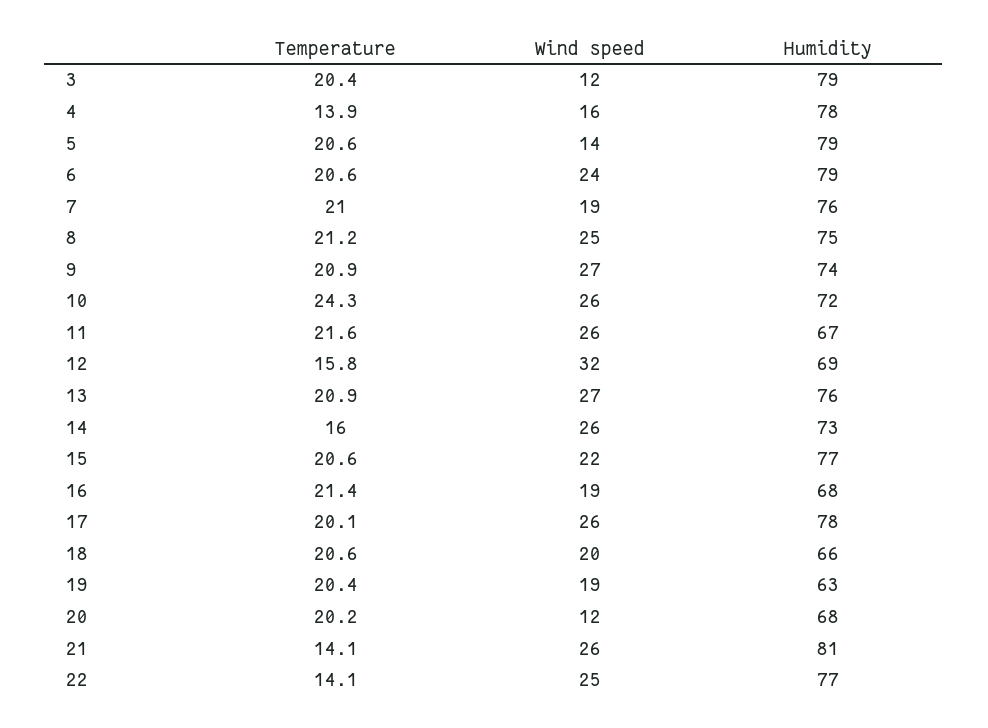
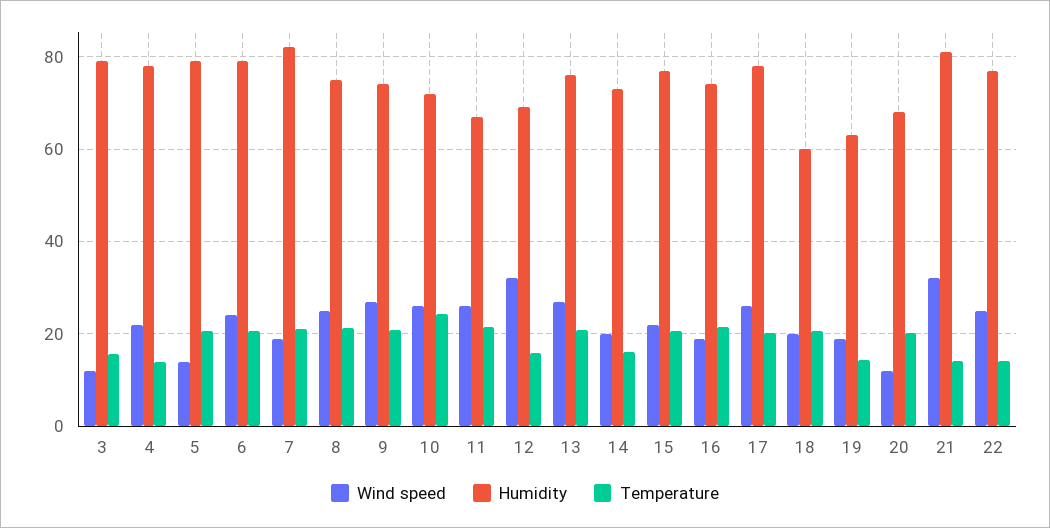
  {
    "Temperature": {
-     "3": 20.4,
+     "3": 16,
      "4": 13.9,
      "5": 20.6,
      "6": 20.6,
      "7": 21,
      "8": 21.2,
      "9": 20.9,
      "10": 24.3,
      "11": 21.6,
      "12": 15.8,
      "13": 20.9,
      "14": 16,
      "15": 20.6,
      "16": 21.4,
      "17": 20.1,
      "18": 20.6,
-     "19": 20.4,
+     "19": 14,
      "20": 20.2,
      "21": 14.1,
      "22": 14.1
    },
    "Wind speed": {
      "3": 12,
-     "4": 16,
+     "4": 22,
      "5": 14,
      "6": 24,
      "7": 19,
      "8": 25,
      "9": 27,
      "10": 26,
      "11": 26,
      "12": 32,
      "13": 27,
-     "14": 26,
+     "14": 20,
      "15": 22,
      "16": 19,
      "17": 26,
      "18": 20,
      "19": 19,
      "20": 12,
-     "21": 26,
+     "21": 32,
      "22": 25
    },
    "Humidity": {
      "3": 79,
      "4": 78,
      "5": 79,
      "6": 79,
-     "7": 76,
+     "7": 82,
      "8": 75,
      "9": 74,
      "10": 72,
      "11": 67,
      "12": 69,
      "13": 76,
      "14": 73,
      "15": 77,
-     "16": 68,
+     "16": 74,
      "17": 78,
-     "18": 66,
+     "18": 60,
      "19": 63,
      "20": 68,
      "21": 81,
      "22": 77
    }
  }

